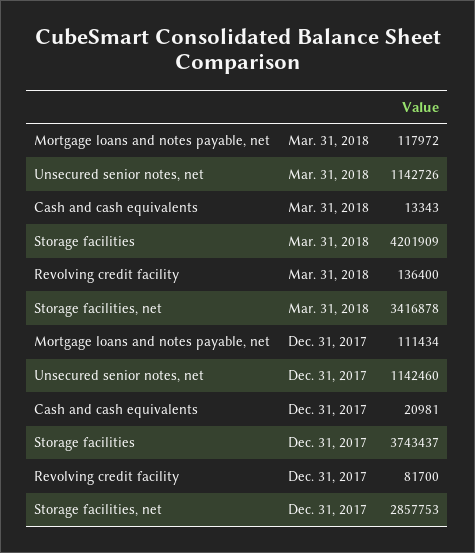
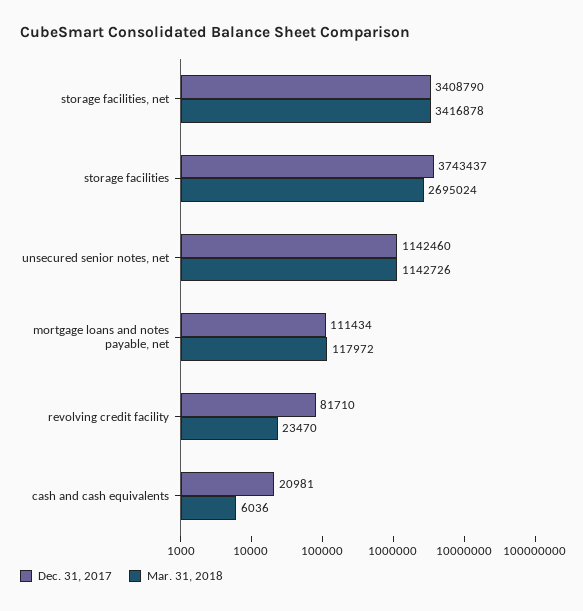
  {
    "Mar. 31, 2018": {
      "Mortgage loans and notes payable, net": 117972,
      "Unsecured senior notes, net": 1142726,
-     "Cash and cash equivalents": 13343,
+     "Cash and cash equivalents": 6036,
-     "Storage facilities": 4201909,
+     "Storage facilities": 2695024,
-     "Revolving credit facility": 136400,
+     "Revolving credit facility": 23470,
      "Storage facilities, net": 3416878
    },
    "Dec. 31, 2017": {
      "Mortgage loans and notes payable, net": 111434,
      "Unsecured senior notes, net": 1142460,
      "Cash and cash equivalents": 20981,
      "Storage facilities": 3743437,
-     "Revolving credit facility": 81700,
+     "Revolving credit facility": 81710,
-     "Storage facilities, net": 2857753
+     "Storage facilities, net": 3408790
    }
  }

